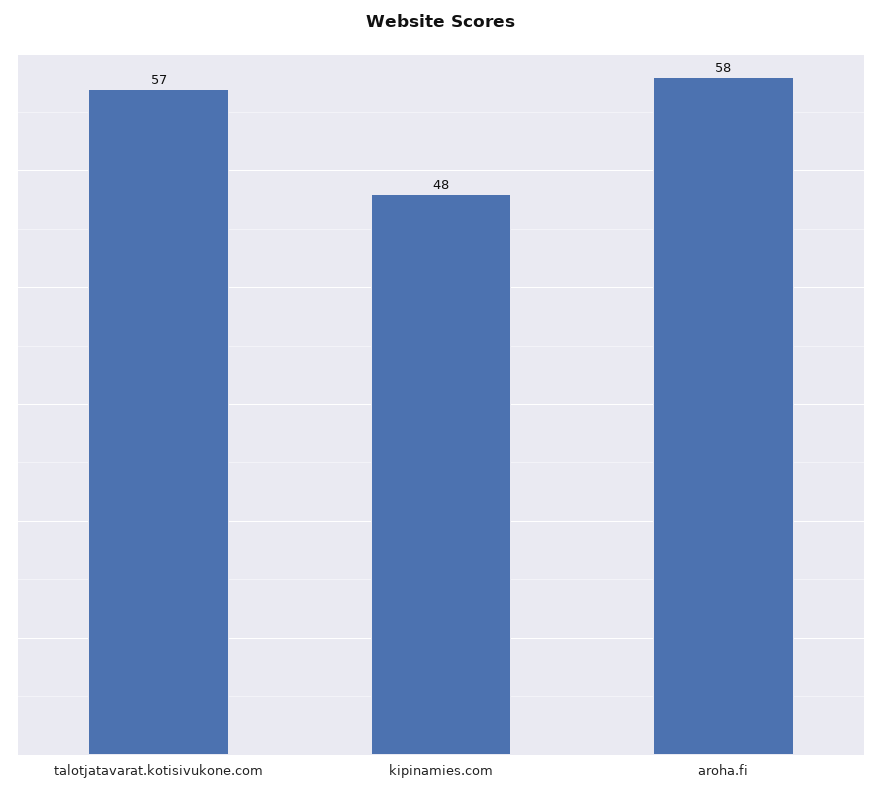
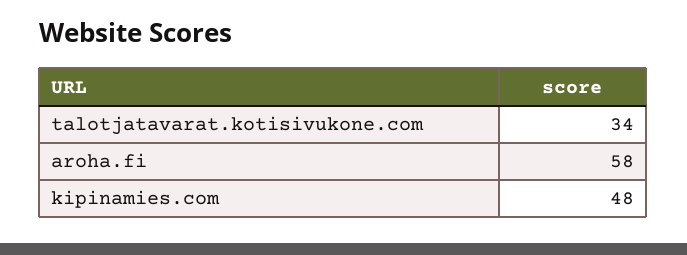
  {
-   "talotjatavarat.kotisivukone.com": 57,
+   "talotjatavarat.kotisivukone.com": 34,
    "kipinamies.com": 48,
    "aroha.fi": 58
  }

